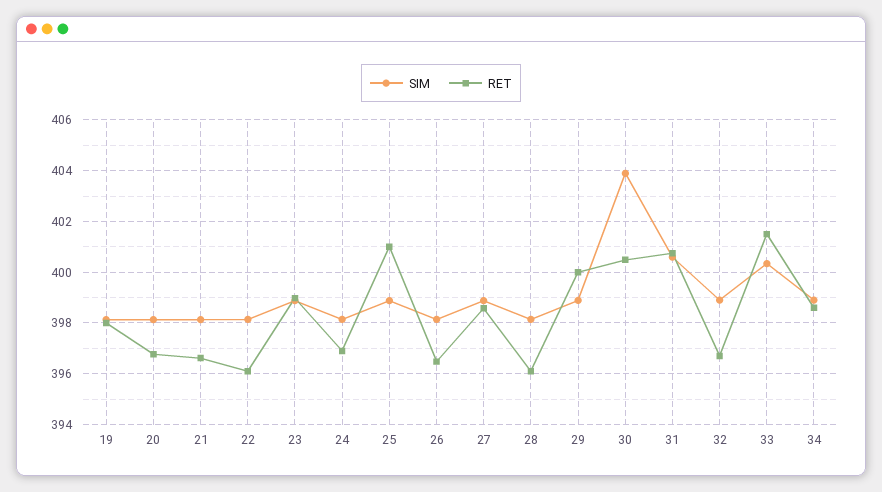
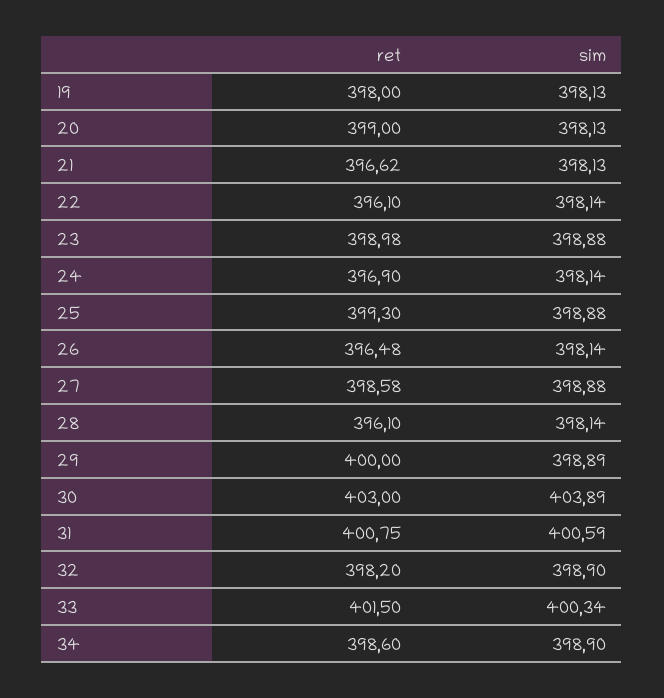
  {
    "SIM": {
      "19": 398.13,
      "20": 398.13,
      "21": 398.13,
      "22": 398.14,
      "23": 398.88,
      "24": 398.14,
      "25": 398.88,
      "26": 398.14,
      "27": 398.88,
      "28": 398.14,
      "29": 398.89,
      "30": 403.89,
      "31": 400.59,
      "32": 398.9,
      "33": 400.34,
      "34": 398.9
    },
    "RET": {
      "19": 398,
-     "20": 396.75,
+     "20": 399,
      "21": 396.62,
      "22": 396.1,
      "23": 398.98,
      "24": 396.9,
-     "25": 401,
+     "25": 399.3,
      "26": 396.48,
      "27": 398.58,
      "28": 396.1,
      "29": 400,
-     "30": 400.5,
+     "30": 403,
      "31": 400.75,
-     "32": 396.75,
+     "32": 398.2,
      "33": 401.5,
      "34": 398.6
    }
  }

